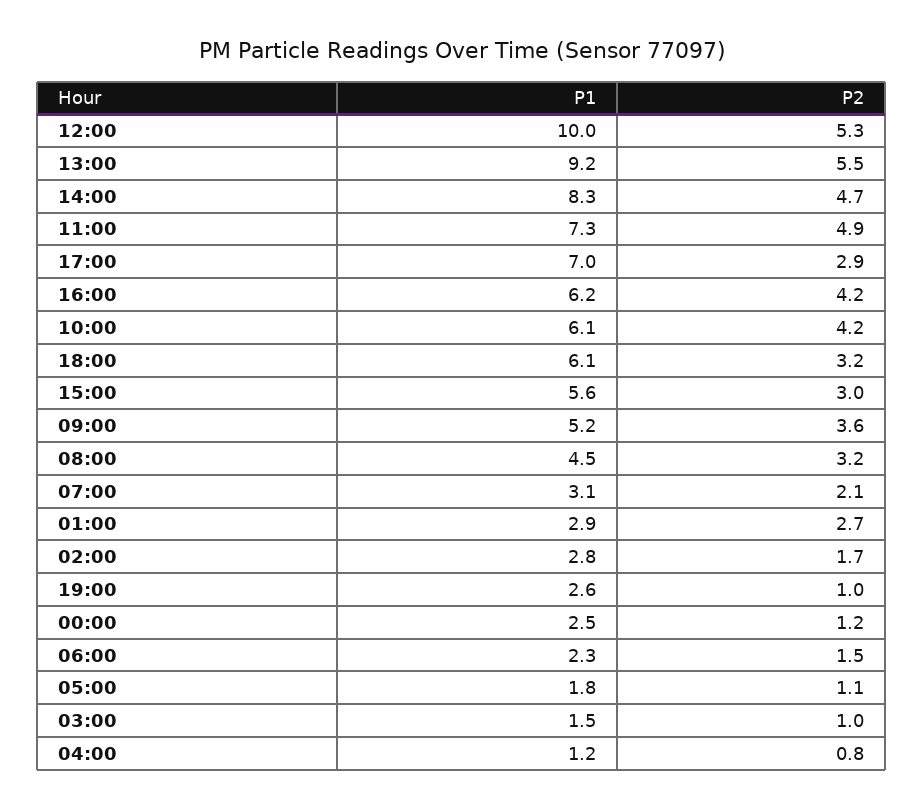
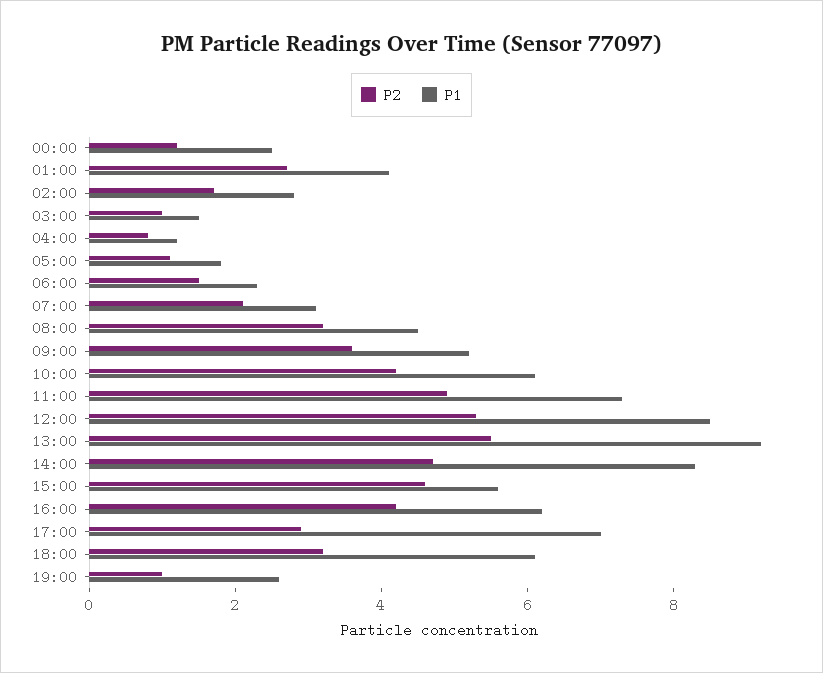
  {
    "P1": {
-     "12:00": 10,
+     "12:00": 8.5,
      "13:00": 9.2,
      "14:00": 8.3,
      "11:00": 7.3,
      "17:00": 7,
      "16:00": 6.2,
      "10:00": 6.1,
      "18:00": 6.1,
      "15:00": 5.6,
      "09:00": 5.2,
      "08:00": 4.5,
      "07:00": 3.1,
-     "01:00": 2.9,
+     "01:00": 4,
      "02:00": 2.8,
      "19:00": 2.6,
      "00:00": 2.5,
      "06:00": 2.3,
      "05:00": 1.8,
      "03:00": 1.5,
      "04:00": 1.2
    },
    "P2": {
      "12:00": 5.3,
      "13:00": 5.5,
      "14:00": 4.7,
      "11:00": 4.9,
      "17:00": 2.9,
      "16:00": 4.2,
      "10:00": 4.2,
      "18:00": 3.2,
-     "15:00": 3,
+     "15:00": 4.5,
      "09:00": 3.6,
      "08:00": 3.2,
      "07:00": 2.1,
      "01:00": 2.7,
      "02:00": 1.7,
      "19:00": 1,
      "00:00": 1.2,
      "06:00": 1.5,
      "05:00": 1.1,
      "03:00": 1,
      "04:00": 0.8
    }
  }

